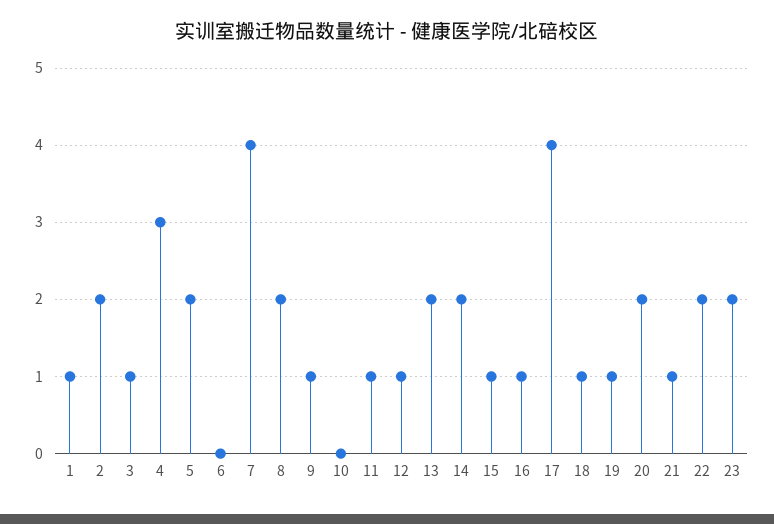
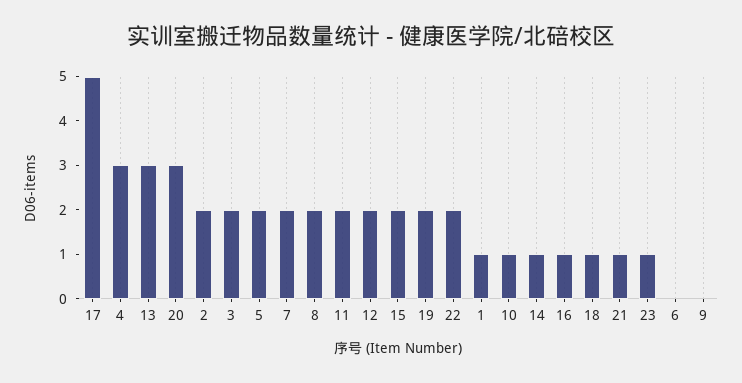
  {
    "1": 1,
    "2": 2,
-   "3": 1,
+   "3": 2,
    "4": 3,
    "5": 2,
    "6": 0,
-   "7": 4,
+   "7": 2,
    "8": 2,
-   "9": 1,
+   "9": 0,
-   "10": 0,
+   "10": 1,
-   "11": 1,
+   "11": 2,
-   "12": 1,
+   "12": 2,
-   "13": 2,
+   "13": 3,
-   "14": 2,
+   "14": 1,
-   "15": 1,
+   "15": 2,
    "16": 1,
-   "17": 4,
+   "17": 5,
    "18": 1,
-   "19": 1,
+   "19": 2,
-   "20": 2,
+   "20": 3,
    "21": 1,
    "22": 2,
-   "23": 2
+   "23": 1
  }

